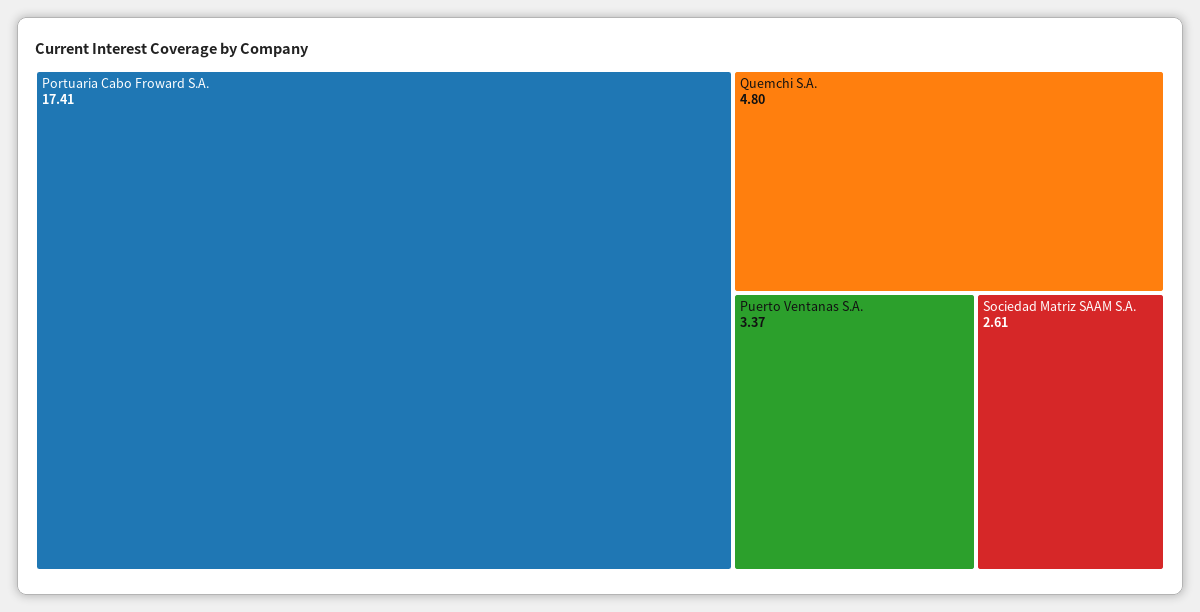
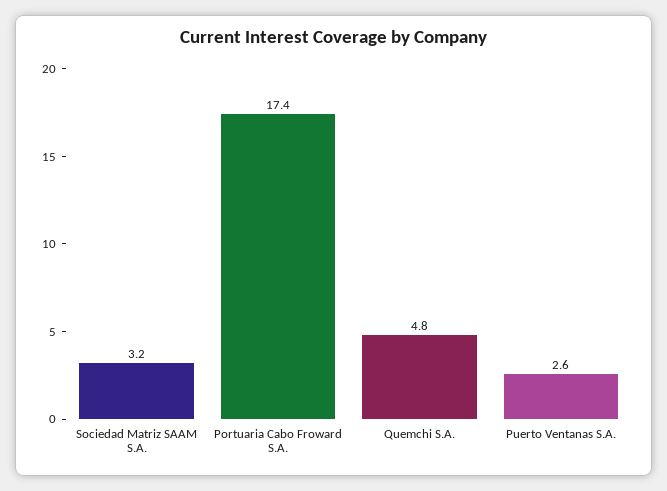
  {
    "Portuaria Cabo Froward S.A.": 17.41,
    "Quemchi S.A.": 4.8,
-   "Puerto Ventanas S.A.": 3.37,
+   "Puerto Ventanas S.A.": 2.6,
-   "Sociedad Matriz SAAM S.A.": 2.61
+   "Sociedad Matriz SAAM S.A.": 3.2
  }

